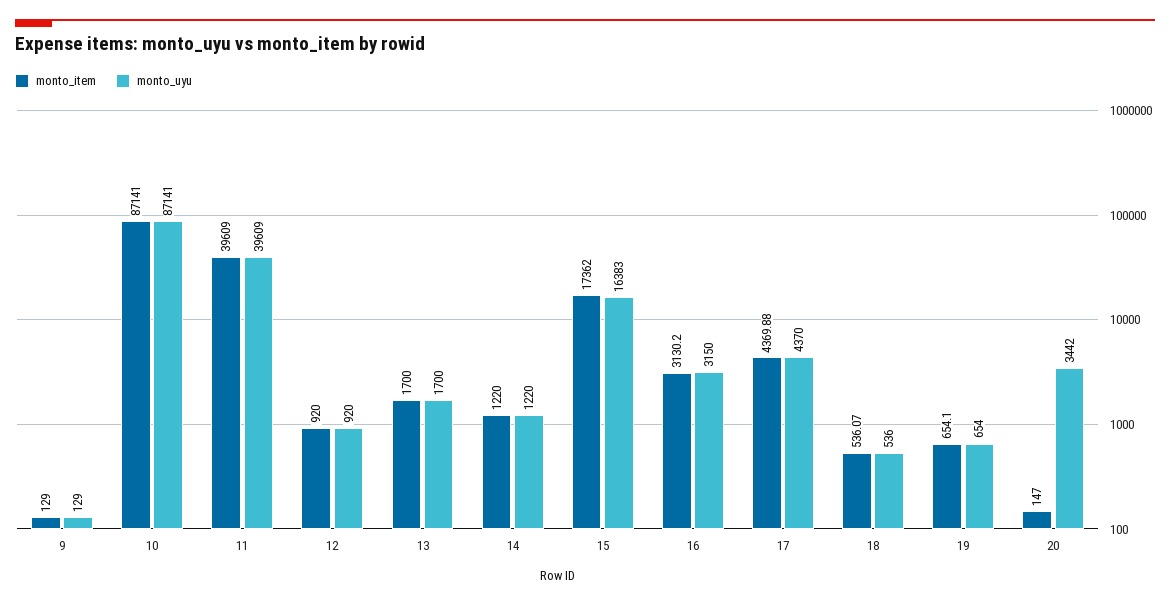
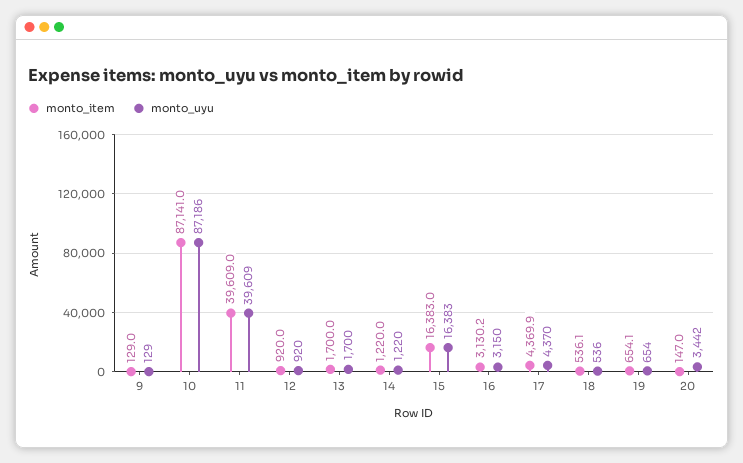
  {
    "monto_item": {
      "9": 129,
      "10": 87141,
      "11": 39609,
      "12": 920,
      "13": 1700,
      "14": 1220,
-     "15": 17362,
+     "15": 16383,
      "16": 3130.2,
      "17": 4369.88,
      "18": 536.07,
      "19": 654.1,
      "20": 147
    },
    "monto_uyu": {
      "9": 129,
-     "10": 87141,
+     "10": 87186,
      "11": 39609,
      "12": 920,
      "13": 1700,
      "14": 1220,
      "15": 16383,
      "16": 3150,
      "17": 4370,
      "18": 536,
      "19": 654,
      "20": 3442
    }
  }

